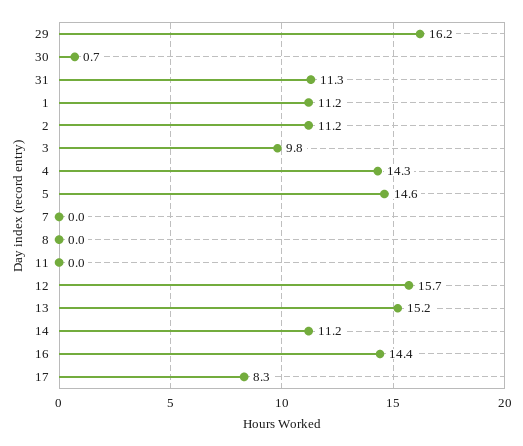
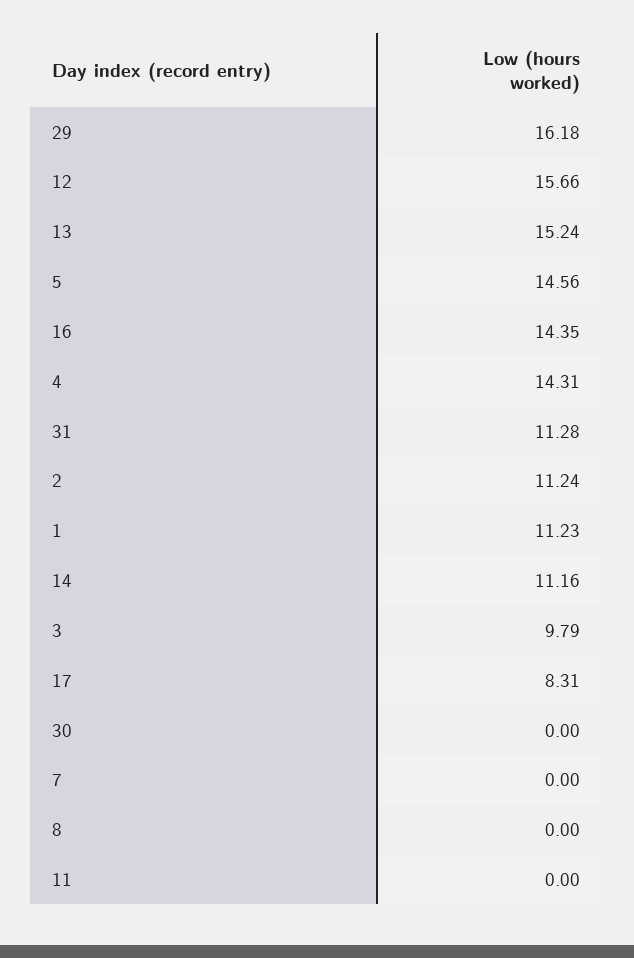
  {
    "29": 16.18,
-   "30": 0.7,
+   "30": 0,
    "31": 11.28,
    "1": 11.23,
    "2": 11.24,
    "3": 9.79,
    "4": 14.31,
    "5": 14.56,
    "7": 0,
    "8": 0,
    "11": 0,
    "12": 15.66,
    "13": 15.24,
    "14": 11.16,
    "16": 14.35,
    "17": 8.31
  }

